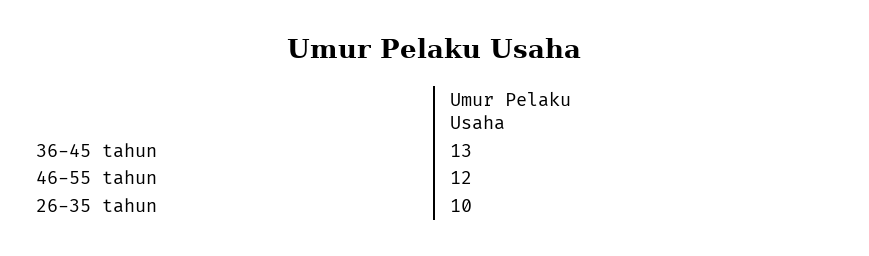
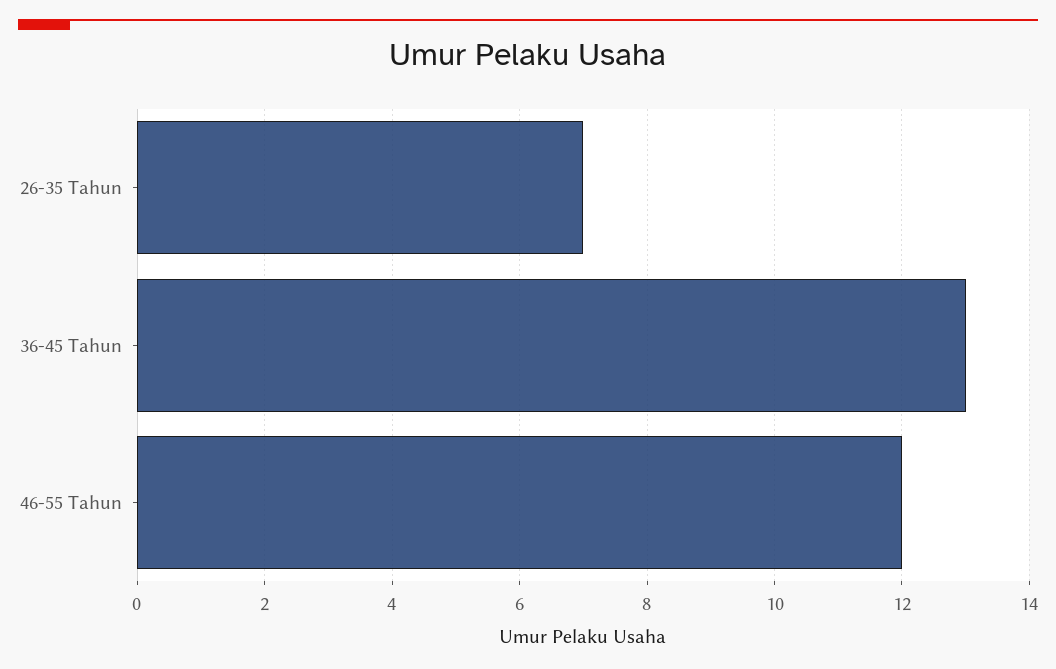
  {
    "36-45 tahun": 13,
    "46-55 tahun": 12,
-   "26-35 tahun": 10
+   "26-35 tahun": 7
  }

